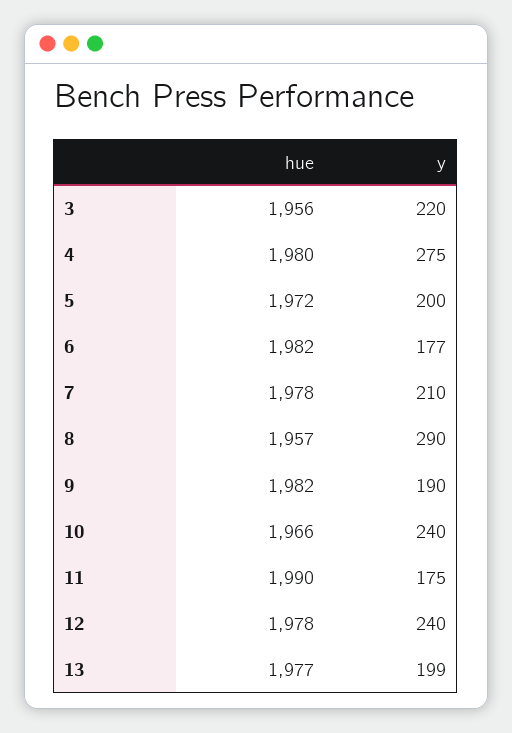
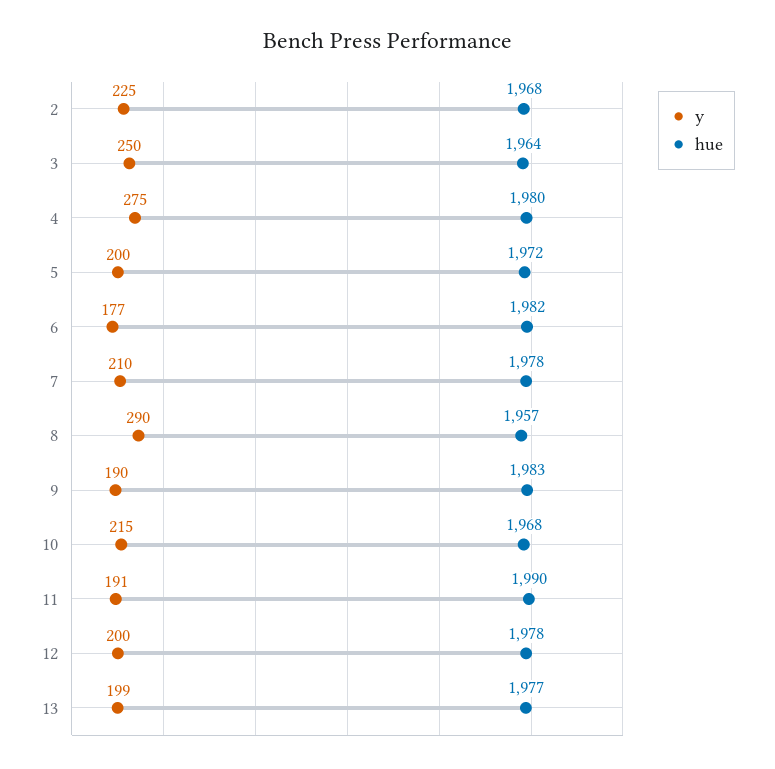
  {
    "hue": {
-     "3": 1956,
+     "3": 1964,
      "4": 1980,
      "5": 1972,
      "6": 1982,
      "7": 1978,
      "8": 1957,
-     "9": 1982,
+     "9": 1983,
-     "10": 1966,
+     "10": 1968,
      "11": 1990,
      "12": 1978,
-     "13": 1977
+     "13": 1977,
+     "2": 1968
    },
    "y": {
-     "3": 220,
+     "3": 250,
      "4": 275,
      "5": 200,
      "6": 177,
      "7": 210,
      "8": 290,
      "9": 190,
-     "10": 240,
+     "10": 215,
-     "11": 175,
+     "11": 191,
-     "12": 240,
+     "12": 200,
-     "13": 199
+     "13": 199,
+     "2": 225
    }
  }

